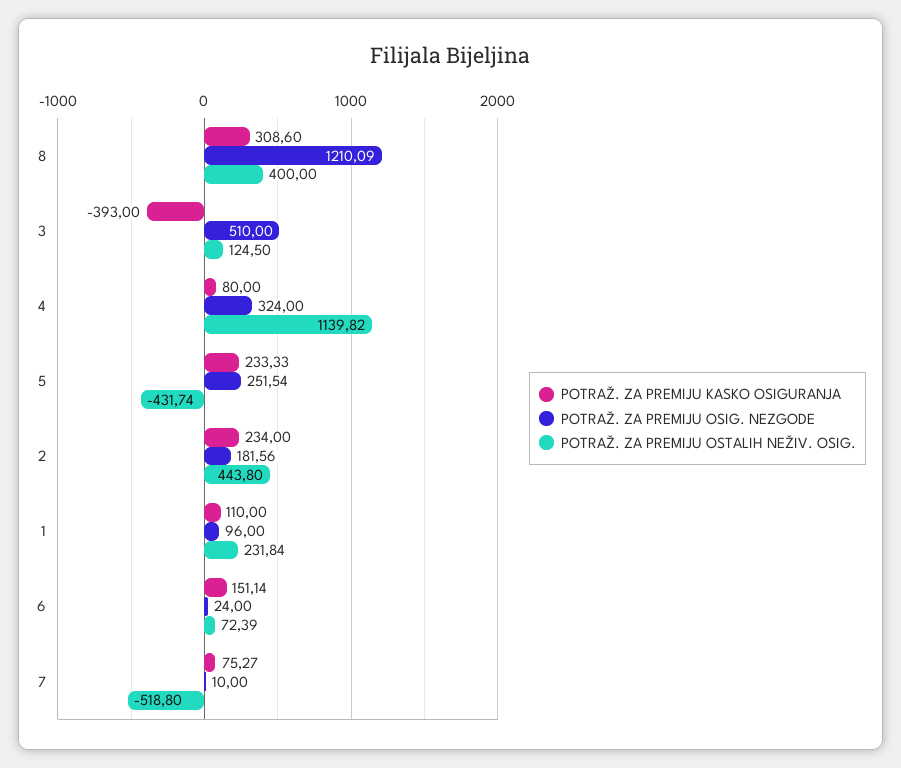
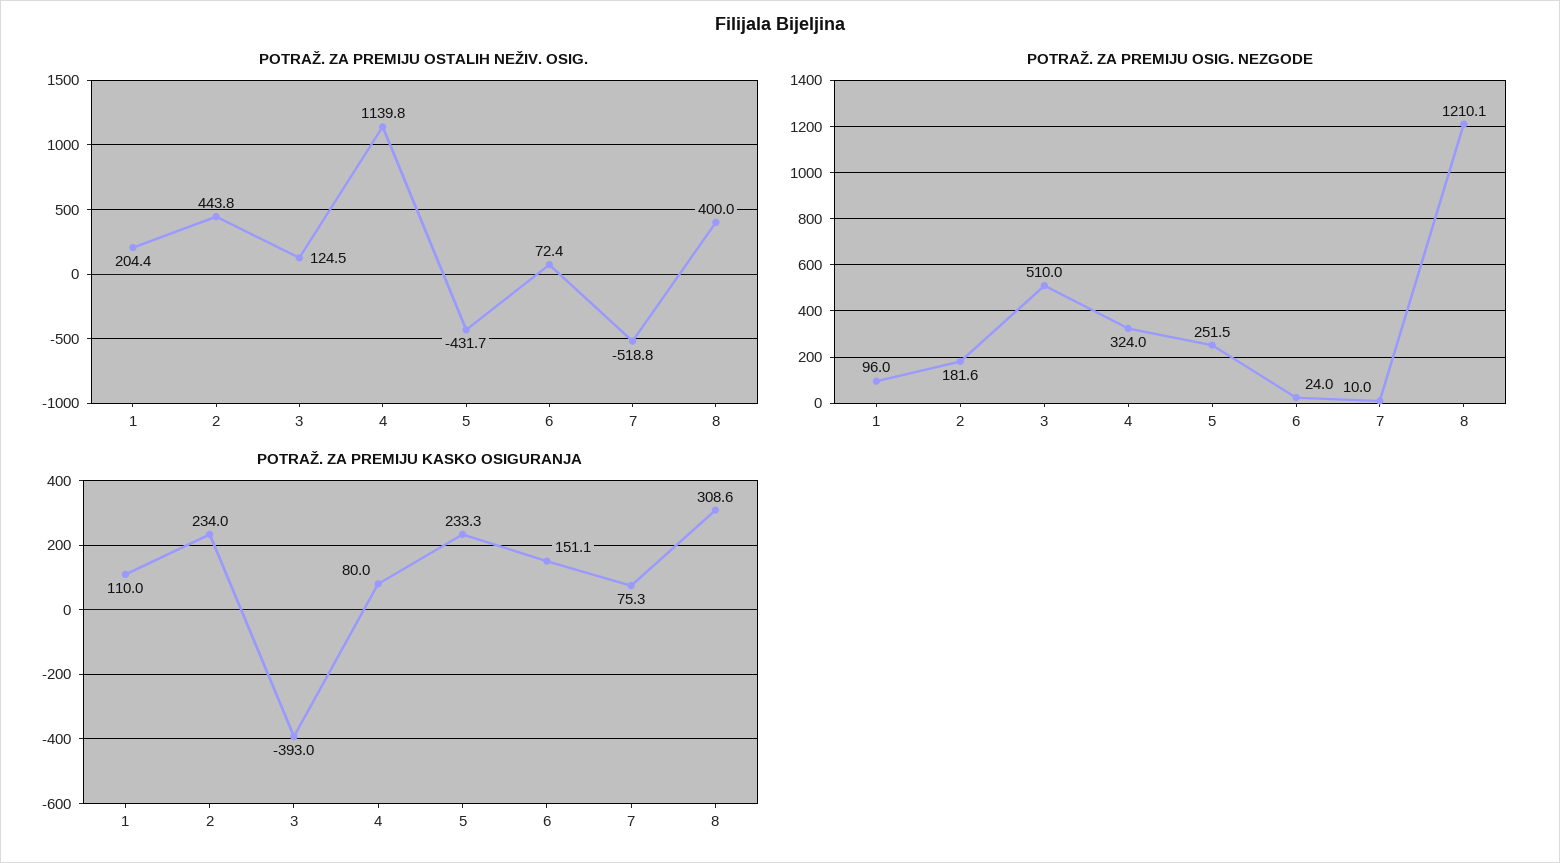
  {
    "POTRAŽ. ZA PREMIJU KASKO OSIGURANJA": {
      "8": 308.6,
      "3": -393,
      "4": 80,
      "5": 233.33,
      "2": 234,
      "1": 110,
      "6": 151.14,
      "7": 75.27
    },
    "POTRAŽ. ZA PREMIJU OSIG. NEZGODE": {
      "8": 1210.09,
      "3": 510,
      "4": 324,
      "5": 251.54,
      "2": 181.56,
      "1": 96,
      "6": 24,
      "7": 10
    },
    "POTRAŽ. ZA PREMIJU OSTALIH NEŽIV. OSIG.": {
      "8": 400,
      "3": 124.5,
      "4": 1139.82,
      "5": -431.74,
      "2": 443.8,
-     "1": 231.84,
+     "1": 204.4,
      "6": 72.39,
      "7": -518.8
    }
  }

